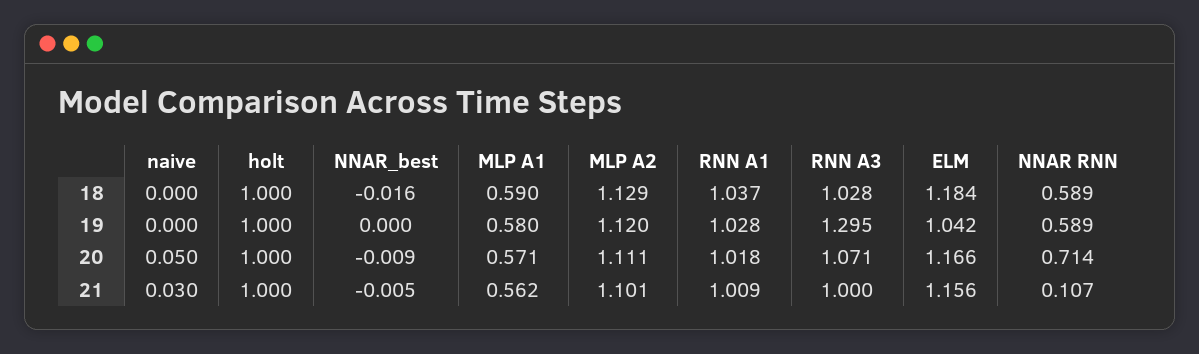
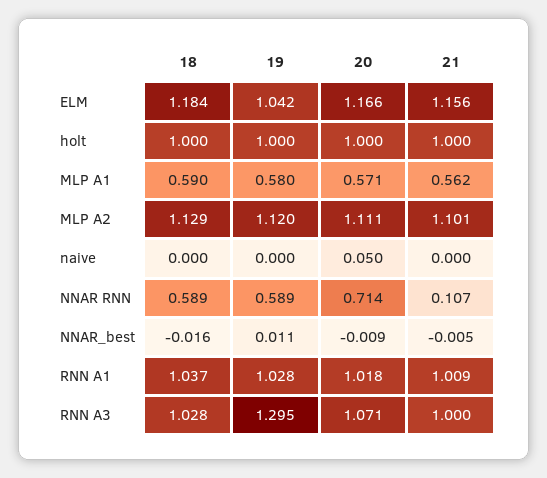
  {
    "naive": {
      "18": 0,
      "19": 0,
      "20": 0.05,
-     "21": 0.03
+     "21": 0
    },
    "holt": {
      "18": 1,
      "19": 1,
      "20": 1,
      "21": 1
    },
    "NNAR_best": {
      "18": -0.016,
-     "19": 0,
+     "19": 0.011,
      "20": -0.009,
      "21": -0.005
    },
    "MLP A1": {
      "18": 0.59,
      "19": 0.58,
      "20": 0.571,
      "21": 0.562
    },
    "MLP A2": {
      "18": 1.129,
      "19": 1.12,
      "20": 1.111,
      "21": 1.101
    },
    "RNN A1": {
      "18": 1.037,
      "19": 1.028,
      "20": 1.018,
      "21": 1.009
    },
    "RNN A3": {
      "18": 1.028,
      "19": 1.295,
      "20": 1.071,
      "21": 1
    },
    "ELM": {
      "18": 1.184,
      "19": 1.042,
      "20": 1.166,
      "21": 1.156
    },
    "NNAR RNN": {
      "18": 0.589,
      "19": 0.589,
      "20": 0.714,
      "21": 0.107
    }
  }

